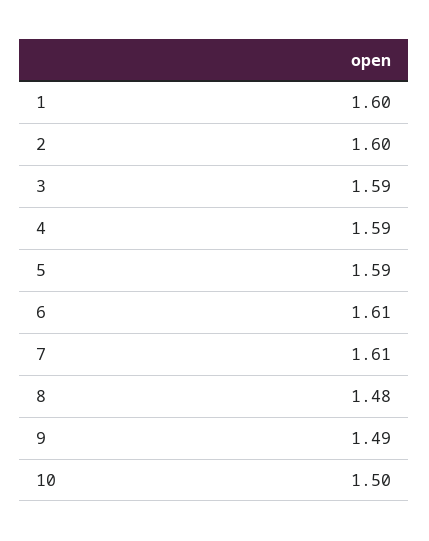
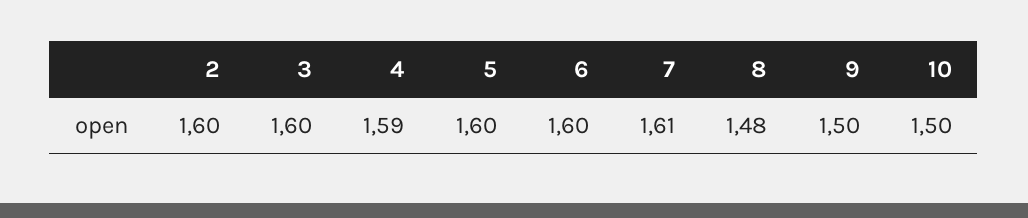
  {
-   "1": 1.6,
    "2": 1.6,
-   "3": 1.59,
+   "3": 1.6,
    "4": 1.59,
-   "5": 1.59,
+   "5": 1.6,
-   "6": 1.61,
+   "6": 1.6,
    "7": 1.61,
    "8": 1.48,
-   "9": 1.49,
+   "9": 1.5,
    "10": 1.5
  }

